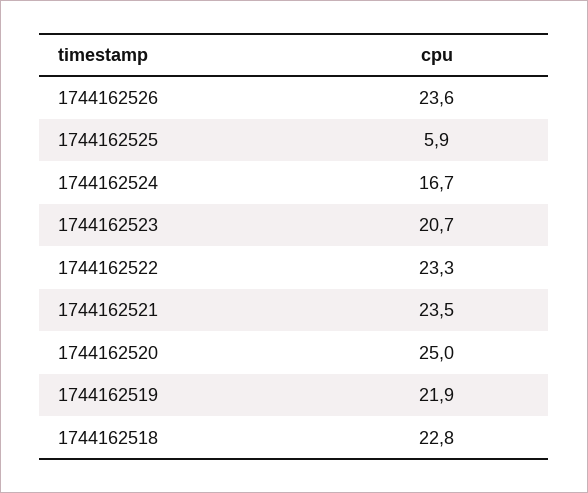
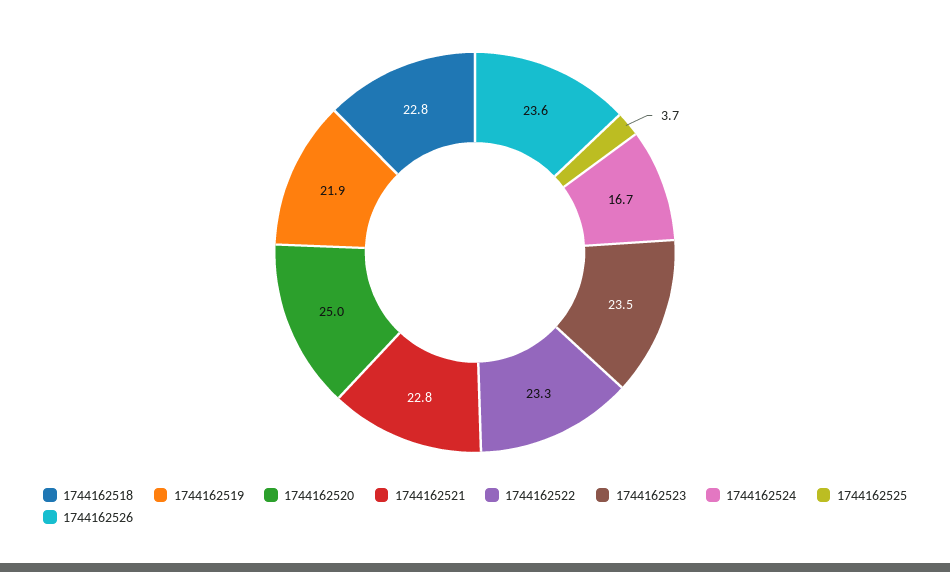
  {
    "1744162526": 23.6,
-   "1744162525": 5.9,
+   "1744162525": 3.7,
    "1744162524": 16.7,
-   "1744162523": 20.7,
+   "1744162523": 23.5,
    "1744162522": 23.3,
-   "1744162521": 23.5,
+   "1744162521": 22.8,
    "1744162520": 25,
    "1744162519": 21.9,
    "1744162518": 22.8
  }

